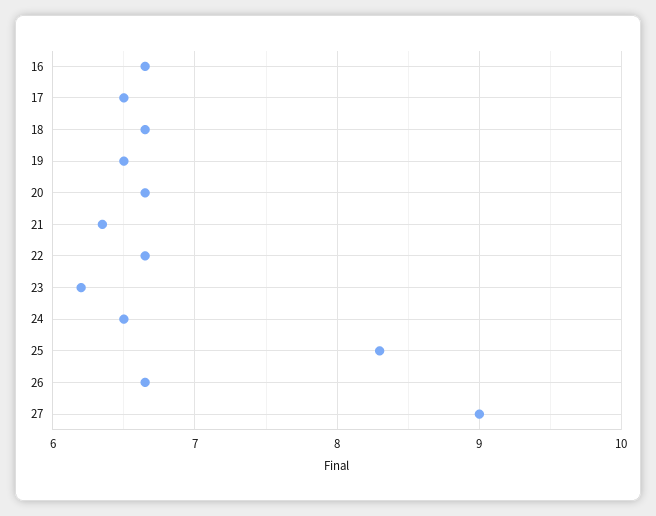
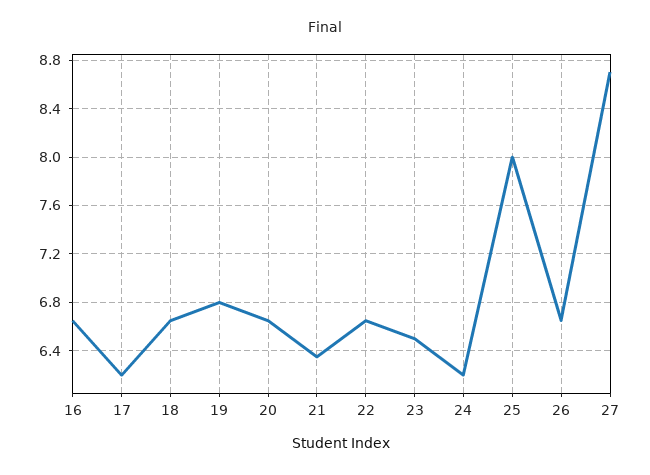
  {
    "16": 6.65,
-   "17": 6.5,
+   "17": 6.2,
    "18": 6.65,
-   "19": 6.5,
+   "19": 6.8,
    "20": 6.65,
    "21": 6.35,
    "22": 6.65,
-   "23": 6.2,
+   "23": 6.5,
-   "24": 6.5,
+   "24": 6.2,
-   "25": 8.3,
+   "25": 8,
    "26": 6.65,
-   "27": 9
+   "27": 8.7
  }

